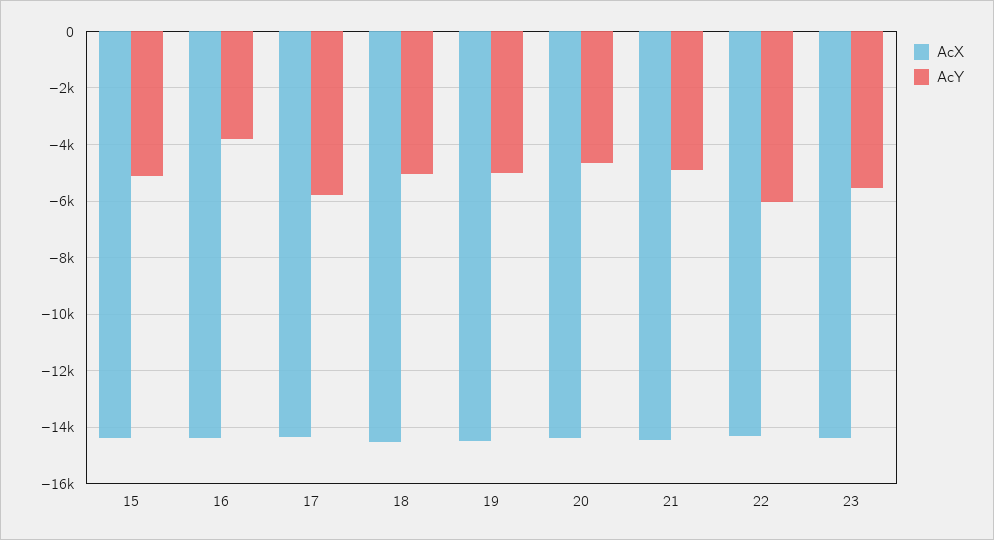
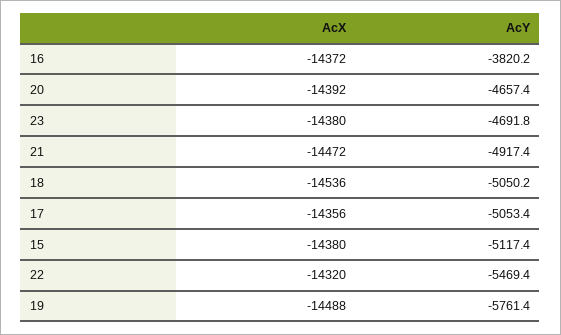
  {
    "AcX": {
      "15": -14380,
      "16": -14372,
      "17": -14356,
      "18": -14536,
      "19": -14488,
      "20": -14392,
      "21": -14472,
      "22": -14320,
      "23": -14380
    },
    "AcY": {
      "15": -5117.4,
      "16": -3820.2,
-     "17": -5750,
+     "17": -5053.4,
      "18": -5050.2,
-     "19": -5000,
+     "19": -5761.4,
      "20": -4657.4,
      "21": -4917.4,
-     "22": -6000,
+     "22": -5469.4,
-     "23": -5500
+     "23": -4691.8
    }
  }

